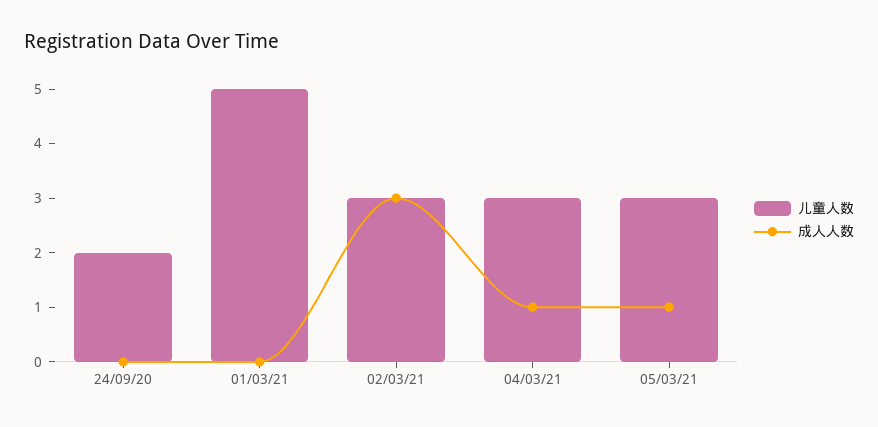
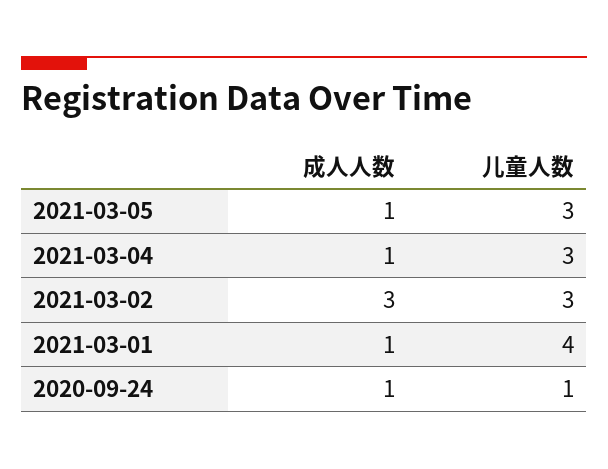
  {
    "儿童人数": {
-     "24/09/20": 2,
+     "24/09/20": 1,
-     "01/03/21": 5,
+     "01/03/21": 4,
      "02/03/21": 3,
      "04/03/21": 3,
      "05/03/21": 3
    },
    "成人人数": {
-     "24/09/20": 0,
+     "24/09/20": 1,
-     "01/03/21": 0,
+     "01/03/21": 1,
      "02/03/21": 3,
      "04/03/21": 1,
      "05/03/21": 1
    }
  }

